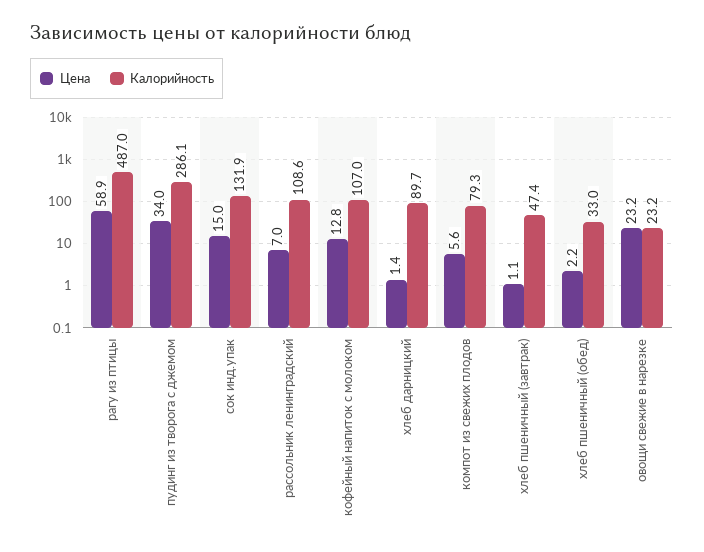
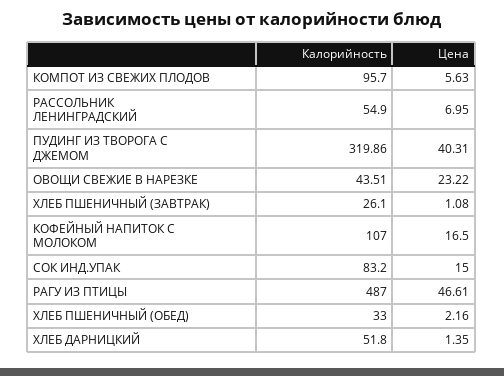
  {
    "Цена": {
-     "рагу из птицы": 58.9,
+     "рагу из птицы": 46.61,
-     "пудинг из творога с джемом": 34,
+     "пудинг из творога с джемом": 40.31,
      "сок инд.упак": 15,
      "рассольник ленинградский": 6.95,
-     "кофейный напиток с молоком": 12.8,
+     "кофейный напиток с молоком": 16.5,
      "хлеб дарницкий": 1.35,
      "компот из свежих плодов": 5.63,
      "хлеб пшеничный (завтрак)": 1.08,
      "хлеб пшеничный (обед)": 2.16,
      "овощи свежие в нарезке": 23.22
    },
    "Калорийность": {
      "рагу из птицы": 487,
-     "пудинг из творога с джемом": 286.1,
+     "пудинг из творога с джемом": 319.86,
-     "сок инд.упак": 131.9,
+     "сок инд.упак": 83.2,
-     "рассольник ленинградский": 108.6,
+     "рассольник ленинградский": 54.9,
      "кофейный напиток с молоком": 107,
-     "хлеб дарницкий": 89.7,
+     "хлеб дарницкий": 51.8,
-     "компот из свежих плодов": 79.3,
+     "компот из свежих плодов": 95.7,
-     "хлеб пшеничный (завтрак)": 47.4,
+     "хлеб пшеничный (завтрак)": 26.1,
      "хлеб пшеничный (обед)": 33,
-     "овощи свежие в нарезке": 23.2
+     "овощи свежие в нарезке": 43.51
    }
  }

